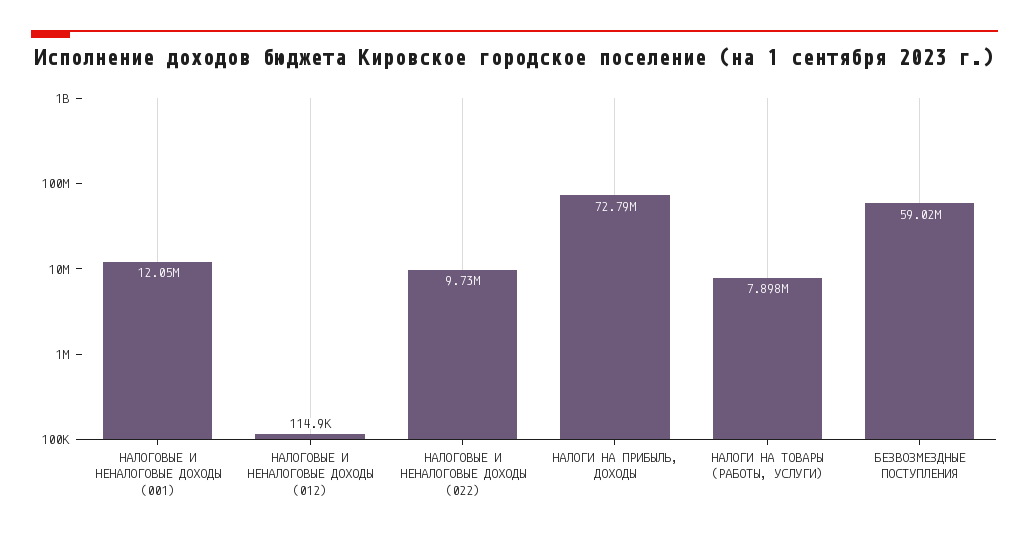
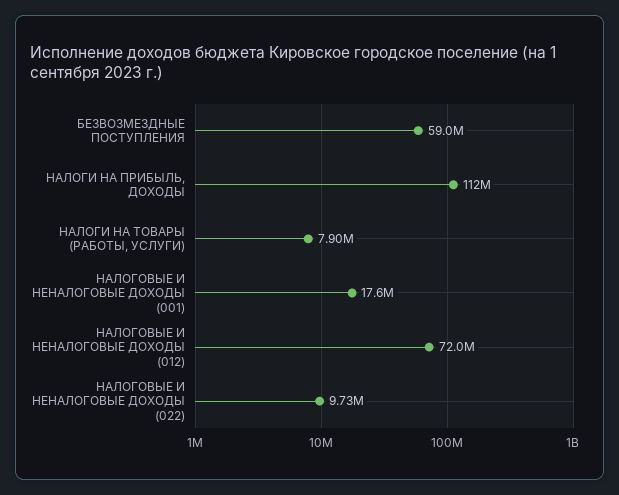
  {
-   "НАЛОГОВЫЕ И НЕНАЛОГОВЫЕ ДОХОДЫ (001)": 12050000,
+   "НАЛОГОВЫЕ И НЕНАЛОГОВЫЕ ДОХОДЫ (001)": 17600000,
-   "НАЛОГОВЫЕ И НЕНАЛОГОВЫЕ ДОХОДЫ (012)": 114900,
+   "НАЛОГОВЫЕ И НЕНАЛОГОВЫЕ ДОХОДЫ (012)": 72000000,
    "НАЛОГОВЫЕ И НЕНАЛОГОВЫЕ ДОХОДЫ (022)": 9730000,
-   "НАЛОГИ НА ПРИБЫЛЬ, ДОХОДЫ": 72790000,
+   "НАЛОГИ НА ПРИБЫЛЬ, ДОХОДЫ": 112000000,
    "НАЛОГИ НА ТОВАРЫ (РАБОТЫ, УСЛУГИ)": 7898000,
    "БЕЗВОЗМЕЗДНЫЕ ПОСТУПЛЕНИЯ": 59020000
  }

